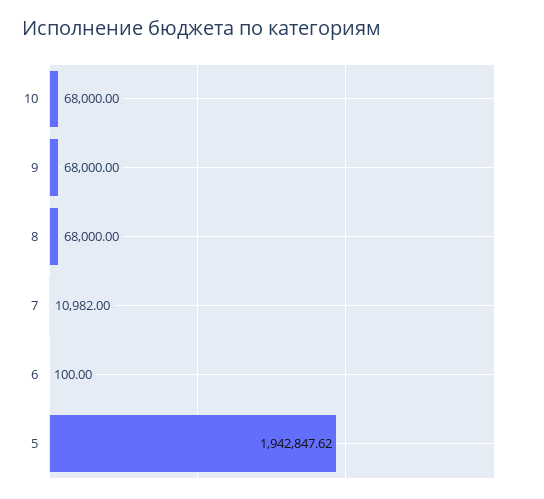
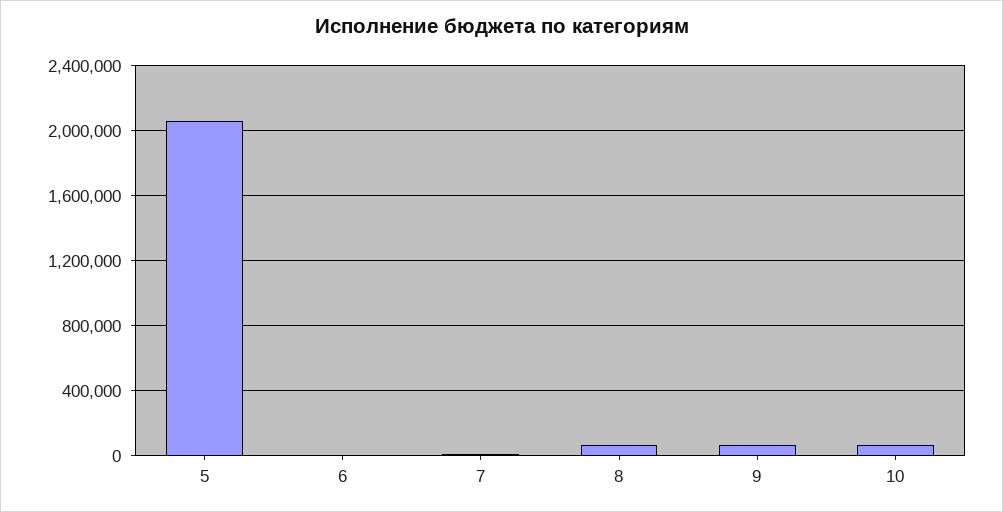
  {
    "10": 68000,
    "9": 68000,
    "8": 68000,
    "7": 10982,
    "6": 100,
-   "5": 1942847.62
+   "5": 2050000
  }

